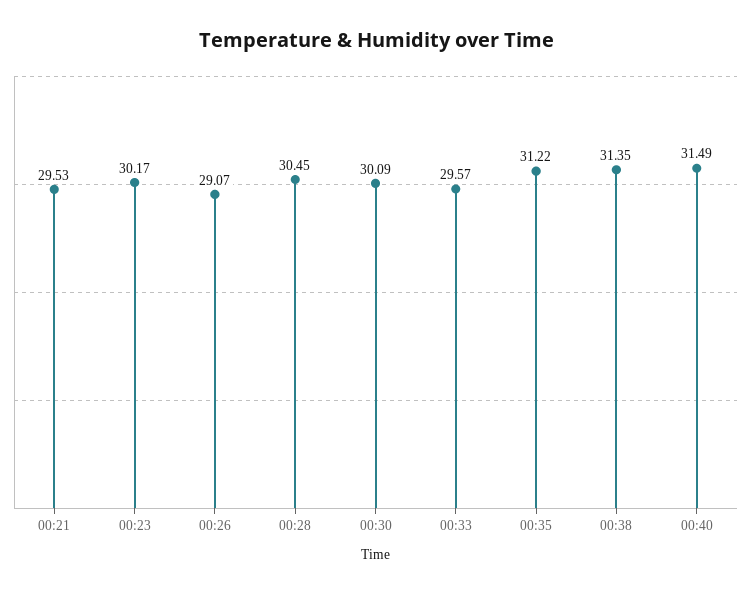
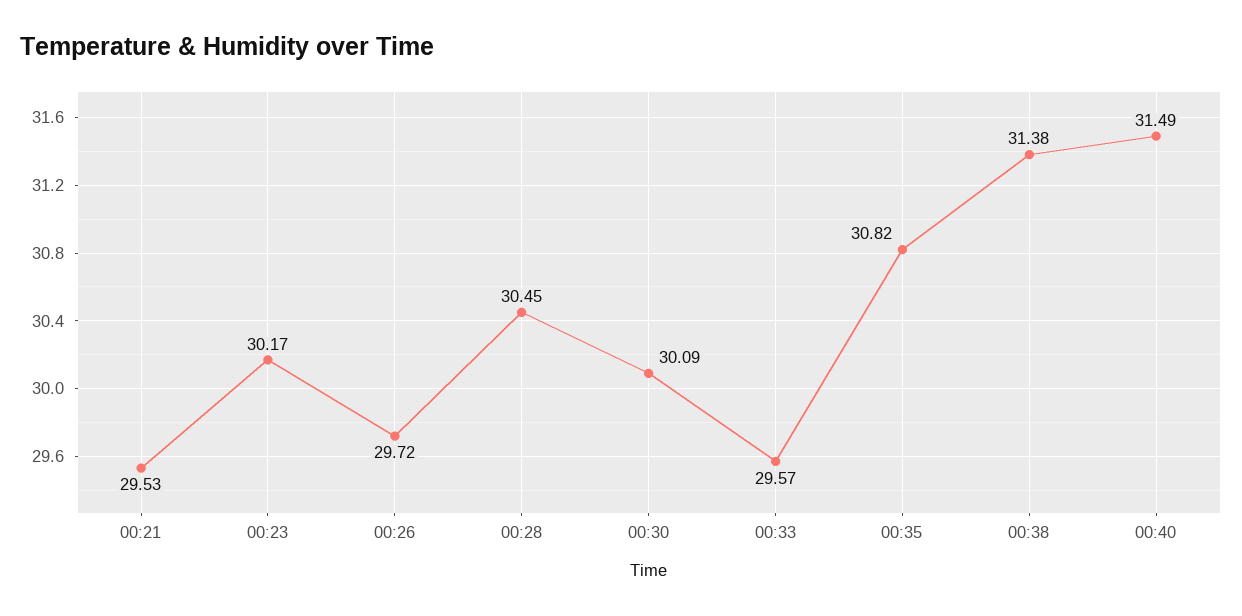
  {
    "00:21": 29.53,
    "00:23": 30.17,
-   "00:26": 29.07,
+   "00:26": 29.72,
    "00:28": 30.45,
    "00:30": 30.09,
    "00:33": 29.57,
-   "00:35": 31.22,
+   "00:35": 30.82,
-   "00:38": 31.35,
+   "00:38": 31.38,
    "00:40": 31.49
  }

